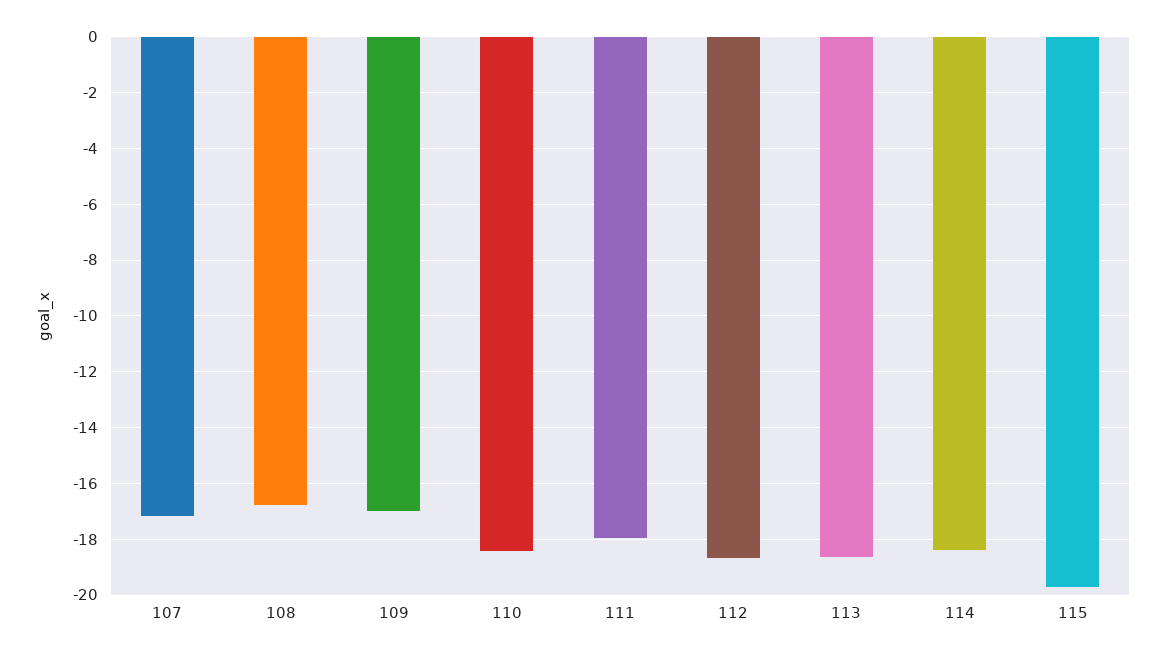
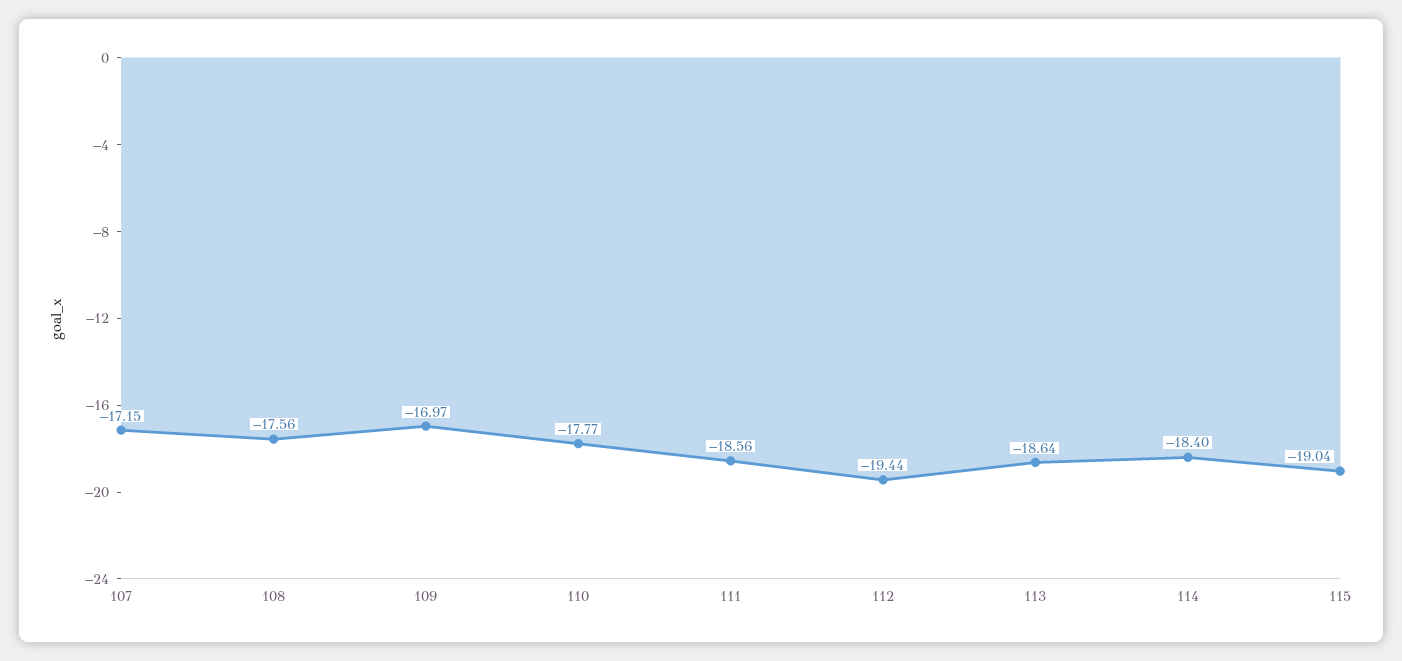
  {
    "107": -17.15,
-   "108": -16.75,
+   "108": -17.56,
    "109": -16.97,
-   "110": -18.5,
+   "110": -17.77,
-   "111": -18,
+   "111": -18.56,
-   "112": -18.75,
+   "112": -19.44,
    "113": -18.64,
    "114": -18.4,
-   "115": -19.75
+   "115": -19.04
  }

